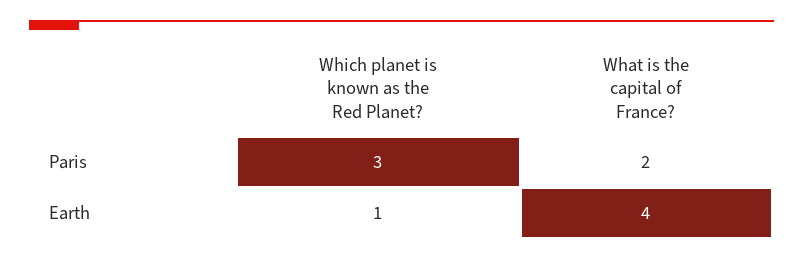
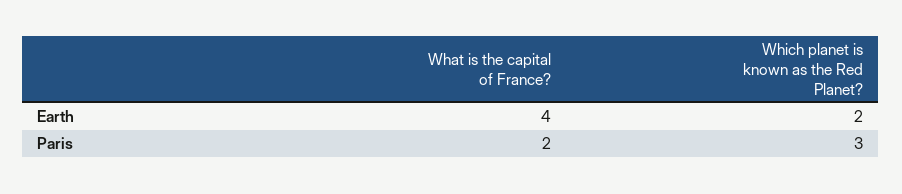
  {
    "Which planet is known as the Red Planet?": {
      "Paris": 3,
-     "Earth": 1
+     "Earth": 2
    },
    "What is the capital of France?": {
      "Paris": 2,
      "Earth": 4
    }
  }

